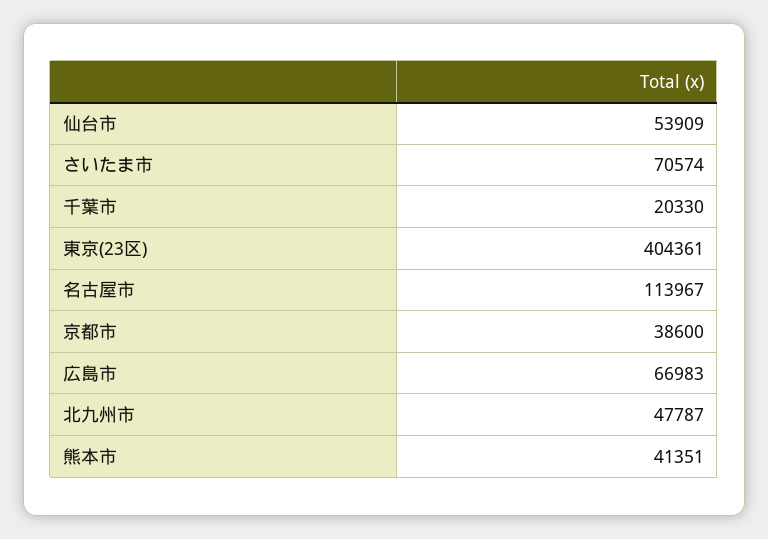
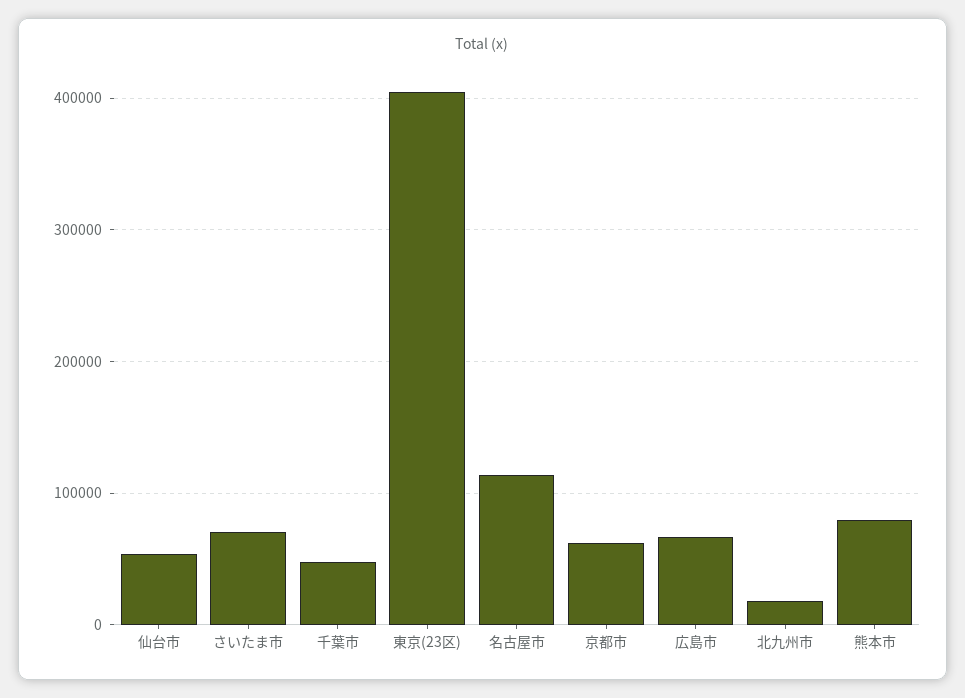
  {
    "仙台市": 53909,
    "さいたま市": 70574,
-   "千葉市": 20330,
+   "千葉市": 50000,
    "東京(23区)": 404361,
    "名古屋市": 113967,
-   "京都市": 38600,
+   "京都市": 60000,
    "広島市": 66983,
-   "北九州市": 47787,
+   "北九州市": 20000,
-   "熊本市": 41351
+   "熊本市": 80000
  }

